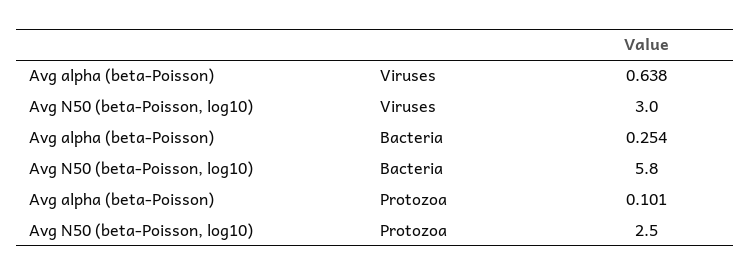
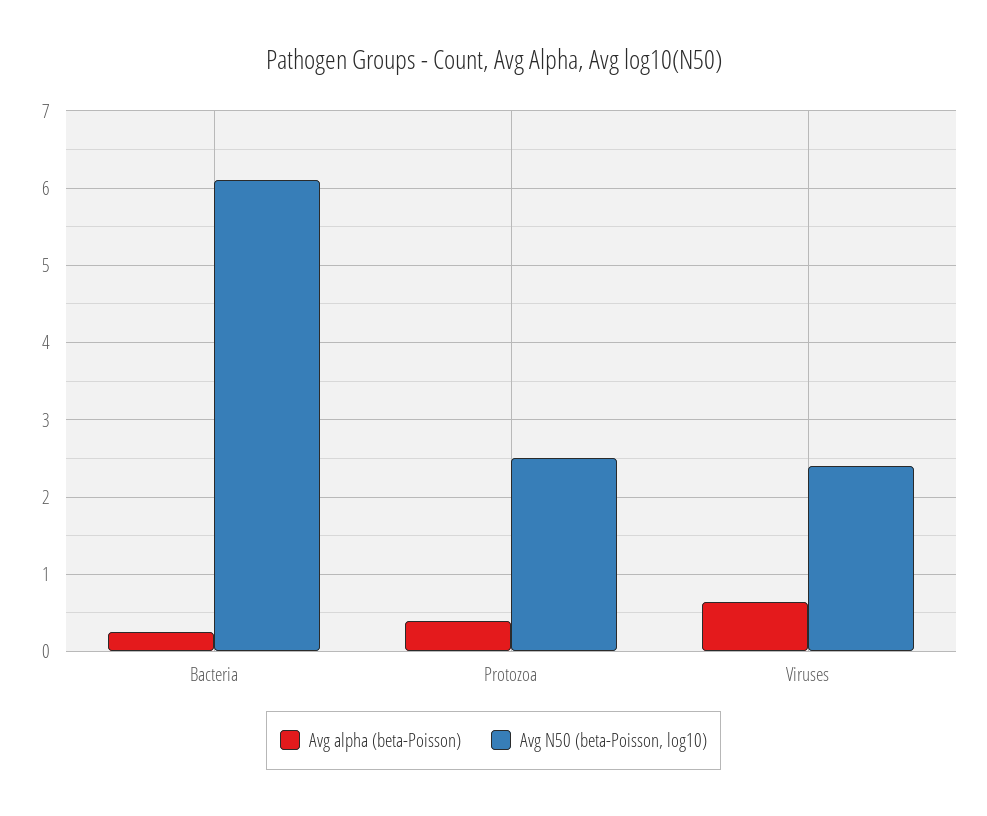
  {
    "Avg alpha (beta-Poisson)": {
      "Viruses": 0.638,
      "Bacteria": 0.254,
-     "Protozoa": 0.101
+     "Protozoa": 0.4
    },
    "Avg N50 (beta-Poisson, log10)": {
-     "Viruses": 3,
+     "Viruses": 2.4,
-     "Bacteria": 5.8,
+     "Bacteria": 6.1,
      "Protozoa": 2.5
    }
  }

